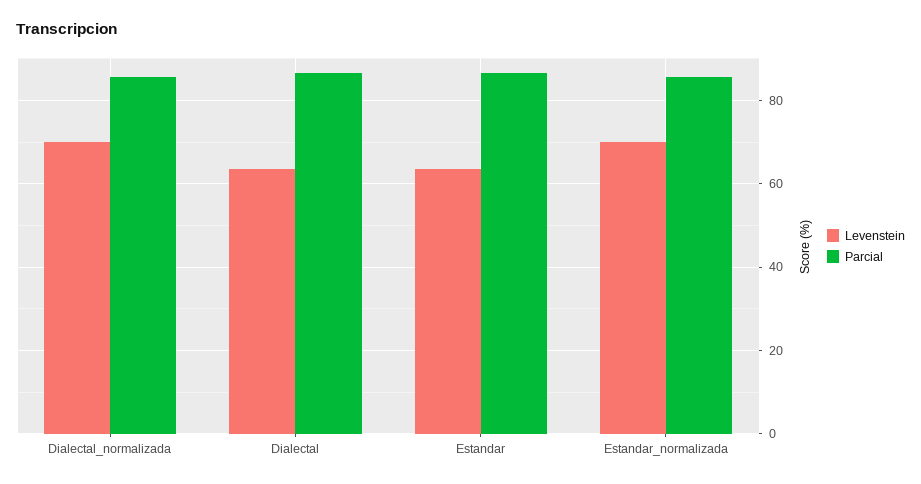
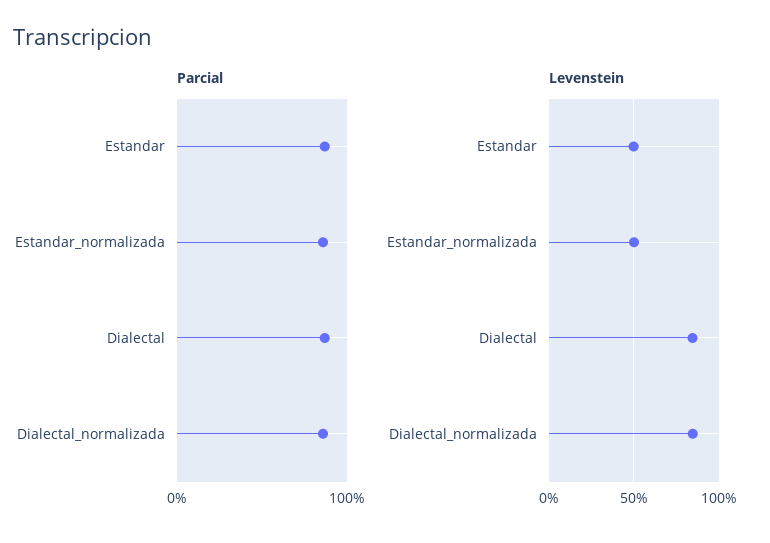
  {
    "Levenstein": {
-     "Dialectal_normalizada": 70,
+     "Dialectal_normalizada": 85,
-     "Dialectal": 64,
+     "Dialectal": 85,
-     "Estandar": 64,
+     "Estandar": 50,
-     "Estandar_normalizada": 70
+     "Estandar_normalizada": 50
    },
    "Parcial": {
      "Dialectal_normalizada": 86,
      "Dialectal": 86,
      "Estandar": 86,
      "Estandar_normalizada": 86
    }
  }

